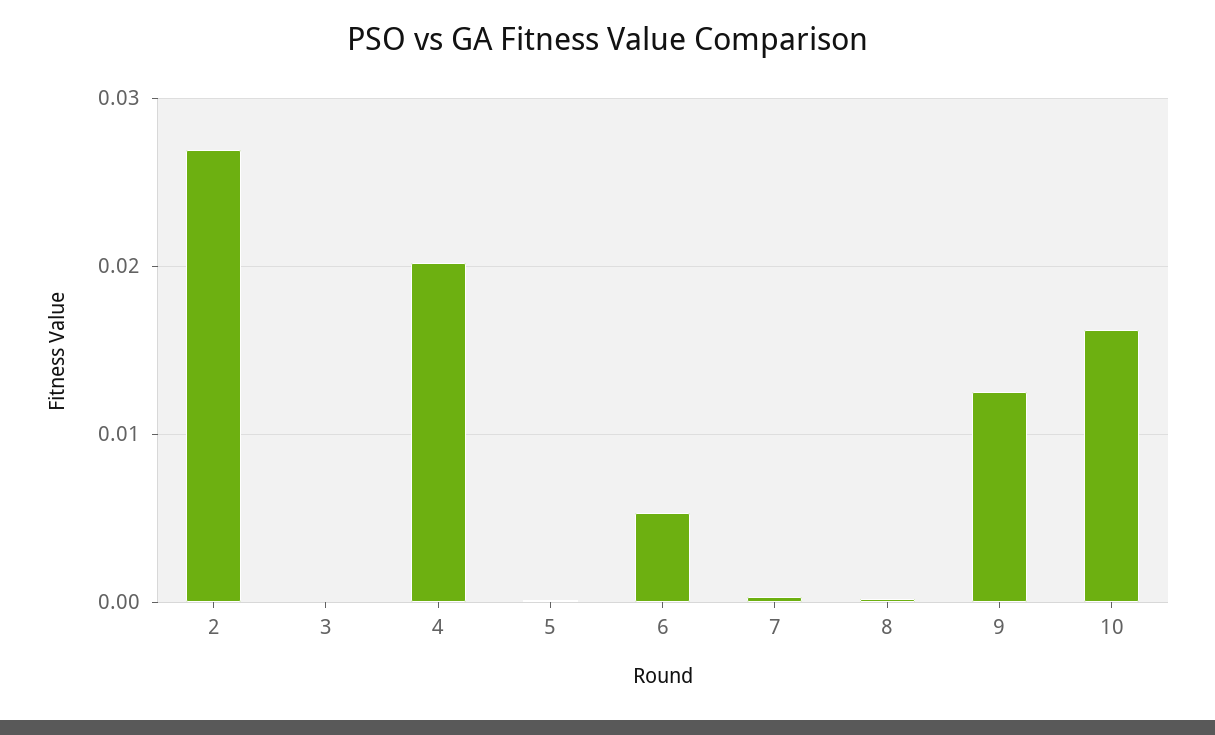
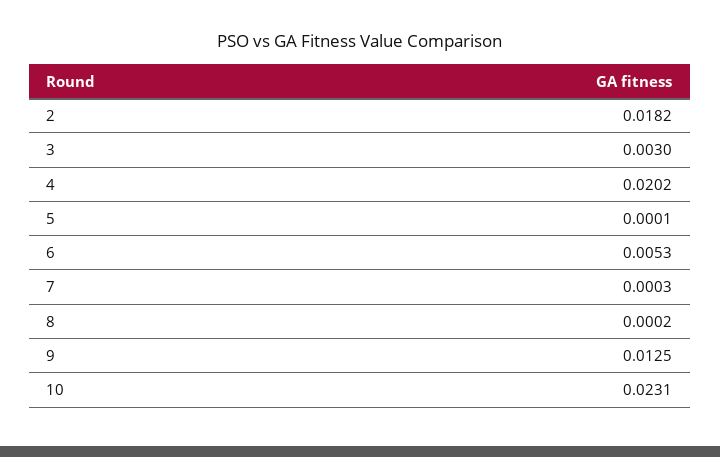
  {
-   "2": 0.027,
+   "2": 0.0182,
-   "3": 0,
+   "3": 0.003,
    "4": 0.0202,
    "5": 0.0001,
    "6": 0.0053,
    "7": 0.0003,
    "8": 0.0002,
    "9": 0.0125,
-   "10": 0.016
+   "10": 0.0231
  }

